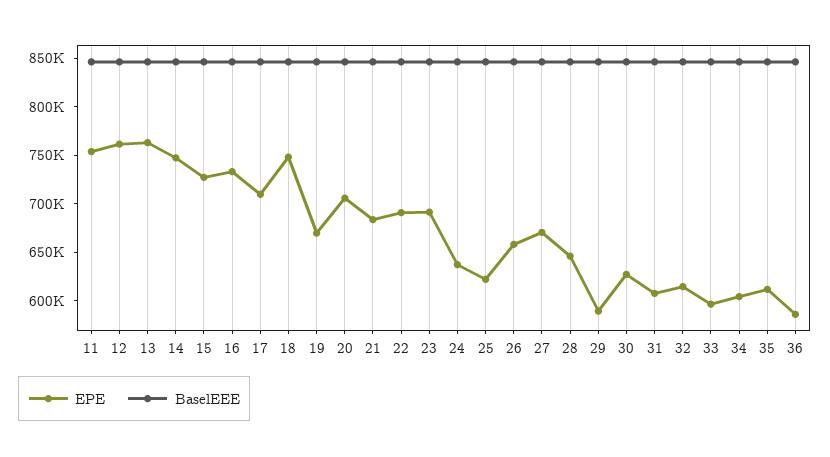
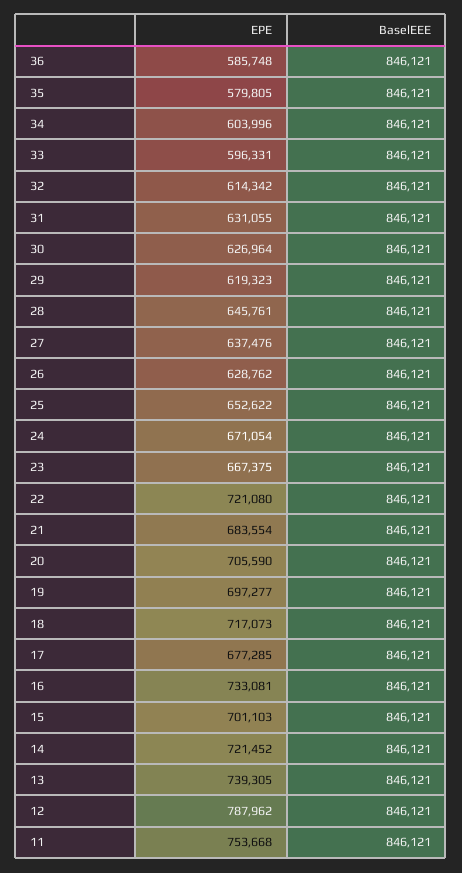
  {
    "EPE": {
      "11": 753668,
-     "12": 760000,
+     "12": 787962,
-     "13": 760000,
+     "13": 739305,
-     "14": 750000,
+     "14": 721452,
-     "15": 730000,
+     "15": 701103,
      "16": 733081,
-     "17": 710000,
+     "17": 677285,
-     "18": 750000,
+     "18": 717073,
-     "19": 670000,
+     "19": 697277,
      "20": 705590,
      "21": 683554,
-     "22": 690000,
+     "22": 721080,
-     "23": 690000,
+     "23": 667375,
-     "24": 640000,
+     "24": 671054,
-     "25": 620000,
+     "25": 652622,
-     "26": 660000,
+     "26": 628762,
-     "27": 670000,
+     "27": 637476,
      "28": 645761,
-     "29": 590000,
+     "29": 619323,
      "30": 626964,
-     "31": 610000,
+     "31": 631055,
      "32": 614342,
      "33": 596331,
      "34": 603996,
-     "35": 610000,
+     "35": 579805,
      "36": 585748
    },
    "BaselEEE": {
      "11": 846121,
      "12": 846121,
      "13": 846121,
      "14": 846121,
      "15": 846121,
      "16": 846121,
      "17": 846121,
      "18": 846121,
      "19": 846121,
      "20": 846121,
      "21": 846121,
      "22": 846121,
      "23": 846121,
      "24": 846121,
      "25": 846121,
      "26": 846121,
      "27": 846121,
      "28": 846121,
      "29": 846121,
      "30": 846121,
      "31": 846121,
      "32": 846121,
      "33": 846121,
      "34": 846121,
      "35": 846121,
      "36": 846121
    }
  }

